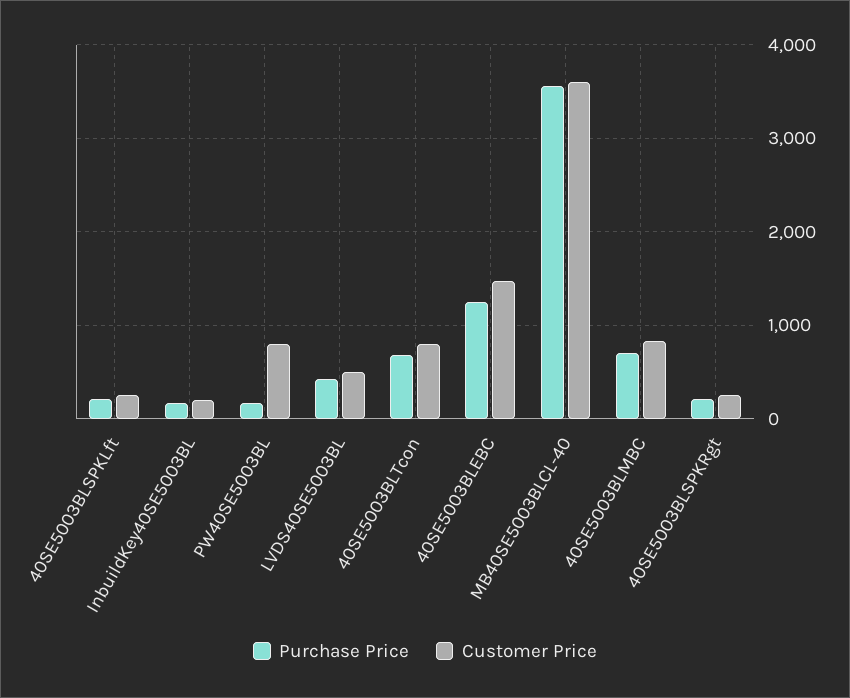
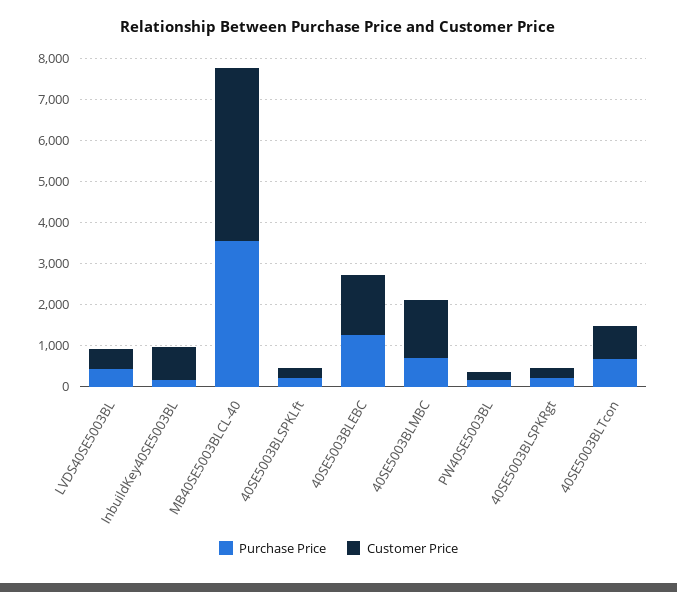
  {
    "Purchase Price": {
      "40SE5003BLSPKLft": 200,
      "InbuildKey40SE5003BL": 200,
      "PW40SE5003BL": 200,
      "LVDS40SE5003BL": 400,
      "40SE5003BLTcon": 700,
      "40SE5003BLEBC": 1300,
      "MB40SE5003BLCL-40": 3600,
      "40SE5003BLMBC": 700,
      "40SE5003BLSPKRgt": 200
    },
    "Customer Price": {
      "40SE5003BLSPKLft": 300,
-     "InbuildKey40SE5003BL": 200,
+     "InbuildKey40SE5003BL": 800,
-     "PW40SE5003BL": 800,
+     "PW40SE5003BL": 200,
      "LVDS40SE5003BL": 500,
      "40SE5003BLTcon": 800,
      "40SE5003BLEBC": 1500,
-     "MB40SE5003BLCL-40": 3600,
+     "MB40SE5003BLCL-40": 4200,
-     "40SE5003BLMBC": 800,
+     "40SE5003BLMBC": 1400,
      "40SE5003BLSPKRgt": 300
    }
  }

